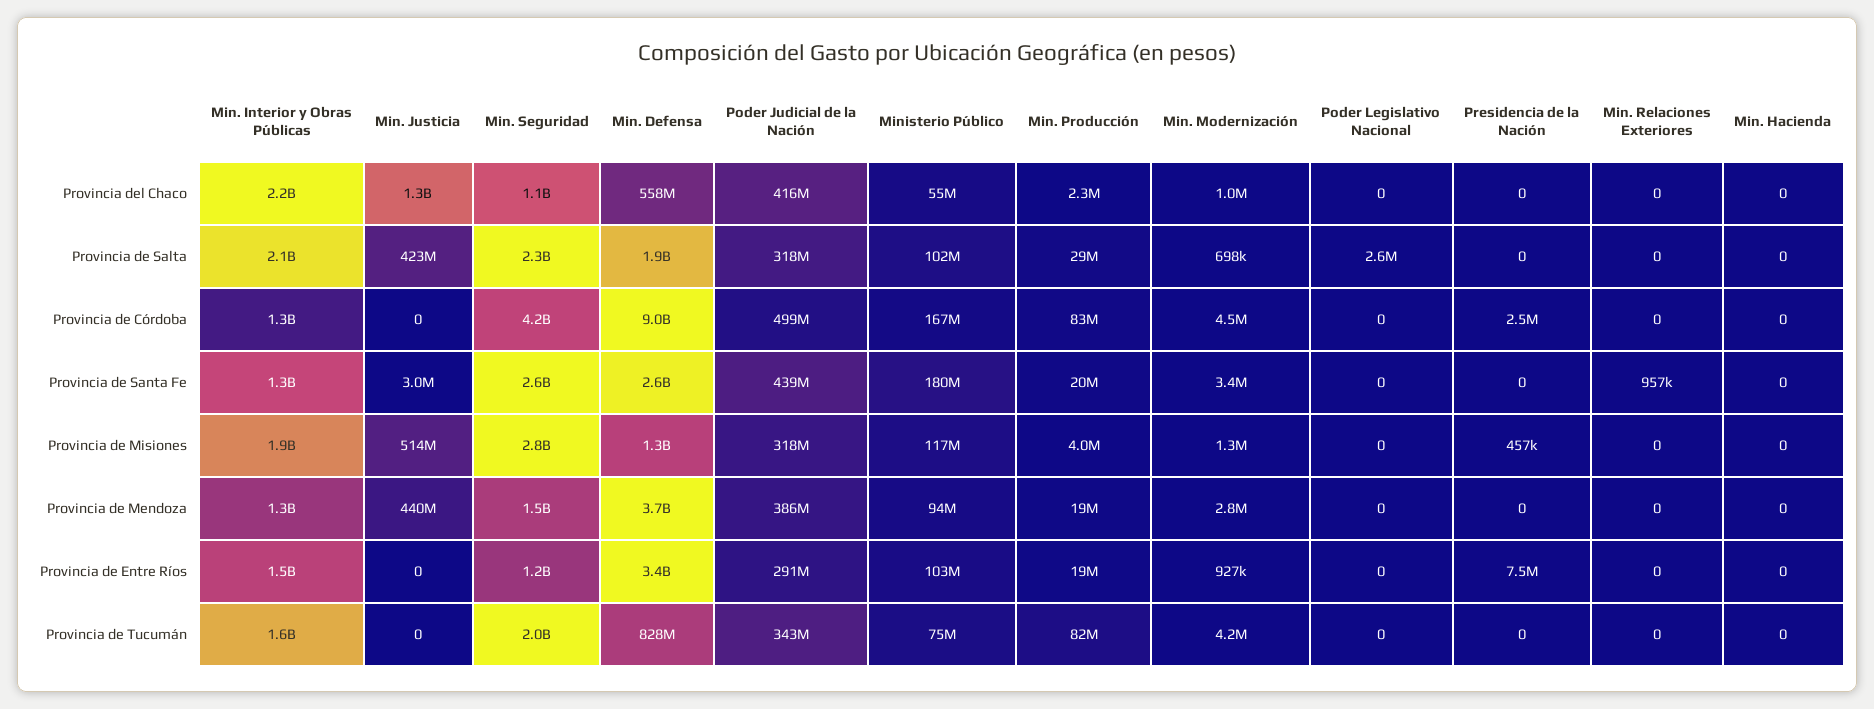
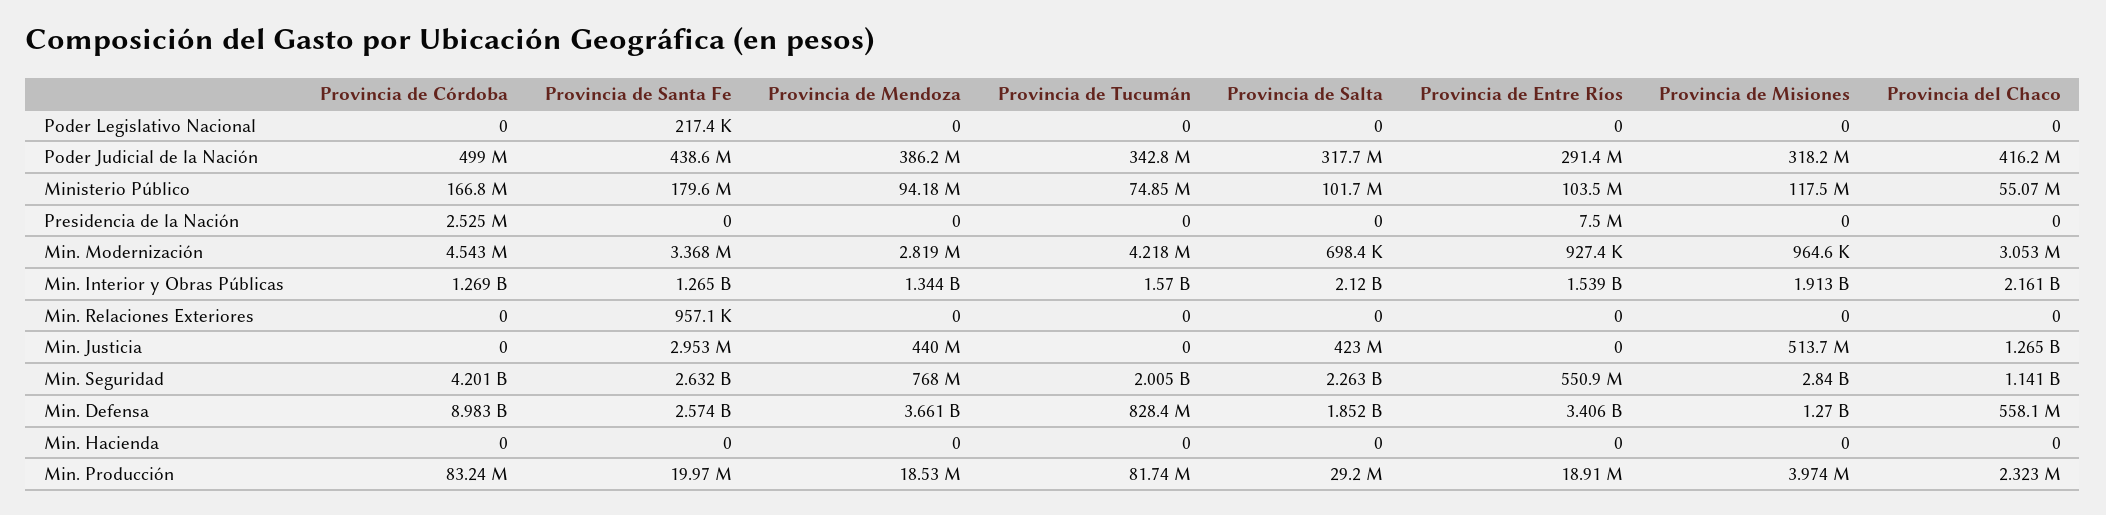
  {
    "Min. Interior y Obras Públicas": {
      "Provincia del Chaco": 2161000000,
      "Provincia de Salta": 2120000000,
      "Provincia de Córdoba": 1269000000,
      "Provincia de Santa Fe": 1265000000,
      "Provincia de Misiones": 1913000000,
      "Provincia de Mendoza": 1344000000,
      "Provincia de Entre Ríos": 1539000000,
      "Provincia de Tucumán": 1570000000
    },
    "Min. Justicia": {
      "Provincia del Chaco": 1265000000,
      "Provincia de Salta": 423000000,
      "Provincia de Córdoba": 0,
      "Provincia de Santa Fe": 2953000,
      "Provincia de Misiones": 513700000,
      "Provincia de Mendoza": 440000000,
      "Provincia de Entre Ríos": 0,
      "Provincia de Tucumán": 0
    },
    "Min. Seguridad": {
      "Provincia del Chaco": 1141000000,
      "Provincia de Salta": 2263000000,
      "Provincia de Córdoba": 4201000000,
      "Provincia de Santa Fe": 2632000000,
      "Provincia de Misiones": 2840000000,
-     "Provincia de Mendoza": 1500000000,
+     "Provincia de Mendoza": 768000000,
-     "Provincia de Entre Ríos": 1200000000,
+     "Provincia de Entre Ríos": 550900000,
      "Provincia de Tucumán": 2005000000
    },
    "Min. Defensa": {
      "Provincia del Chaco": 558100000,
      "Provincia de Salta": 1852000000,
      "Provincia de Córdoba": 8983000000,
      "Provincia de Santa Fe": 2574000000,
      "Provincia de Misiones": 1270000000,
      "Provincia de Mendoza": 3661000000,
      "Provincia de Entre Ríos": 3406000000,
      "Provincia de Tucumán": 828400000
    },
    "Poder Judicial de la Nación": {
      "Provincia del Chaco": 416200000,
      "Provincia de Salta": 317700000,
      "Provincia de Córdoba": 499000000,
      "Provincia de Santa Fe": 438600000,
      "Provincia de Misiones": 318200000,
      "Provincia de Mendoza": 386200000,
      "Provincia de Entre Ríos": 291400000,
      "Provincia de Tucumán": 342800000
    },
    "Ministerio Público": {
      "Provincia del Chaco": 55070000,
      "Provincia de Salta": 101700000,
      "Provincia de Córdoba": 166800000,
      "Provincia de Santa Fe": 179600000,
      "Provincia de Misiones": 117500000,
      "Provincia de Mendoza": 94180000,
      "Provincia de Entre Ríos": 103500000,
      "Provincia de Tucumán": 74850000
    },
    "Min. Producción": {
      "Provincia del Chaco": 2323000,
      "Provincia de Salta": 29200000,
      "Provincia de Córdoba": 83240000,
      "Provincia de Santa Fe": 19970000,
      "Provincia de Misiones": 3974000,
      "Provincia de Mendoza": 18530000,
      "Provincia de Entre Ríos": 18910000,
      "Provincia de Tucumán": 81740000
    },
    "Min. Modernización": {
-     "Provincia del Chaco": 1000000,
+     "Provincia del Chaco": 3053000,
      "Provincia de Salta": 698400,
      "Provincia de Córdoba": 4543000,
      "Provincia de Santa Fe": 3368000,
-     "Provincia de Misiones": 1300000,
+     "Provincia de Misiones": 964600,
      "Provincia de Mendoza": 2819000,
      "Provincia de Entre Ríos": 927400,
      "Provincia de Tucumán": 4218000
    },
    "Poder Legislativo Nacional": {
      "Provincia del Chaco": 0,
-     "Provincia de Salta": 2600000,
+     "Provincia de Salta": 0,
      "Provincia de Córdoba": 0,
-     "Provincia de Santa Fe": 0,
+     "Provincia de Santa Fe": 217400,
      "Provincia de Misiones": 0,
      "Provincia de Mendoza": 0,
      "Provincia de Entre Ríos": 0,
      "Provincia de Tucumán": 0
    },
    "Presidencia de la Nación": {
      "Provincia del Chaco": 0,
      "Provincia de Salta": 0,
      "Provincia de Córdoba": 2525000,
      "Provincia de Santa Fe": 0,
-     "Provincia de Misiones": 457000,
+     "Provincia de Misiones": 0,
      "Provincia de Mendoza": 0,
      "Provincia de Entre Ríos": 7500000,
      "Provincia de Tucumán": 0
    },
    "Min. Relaciones Exteriores": {
      "Provincia del Chaco": 0,
      "Provincia de Salta": 0,
      "Provincia de Córdoba": 0,
      "Provincia de Santa Fe": 957100,
      "Provincia de Misiones": 0,
      "Provincia de Mendoza": 0,
      "Provincia de Entre Ríos": 0,
      "Provincia de Tucumán": 0
    },
    "Min. Hacienda": {
      "Provincia del Chaco": 0,
      "Provincia de Salta": 0,
      "Provincia de Córdoba": 0,
      "Provincia de Santa Fe": 0,
      "Provincia de Misiones": 0,
      "Provincia de Mendoza": 0,
      "Provincia de Entre Ríos": 0,
      "Provincia de Tucumán": 0
    }
  }

